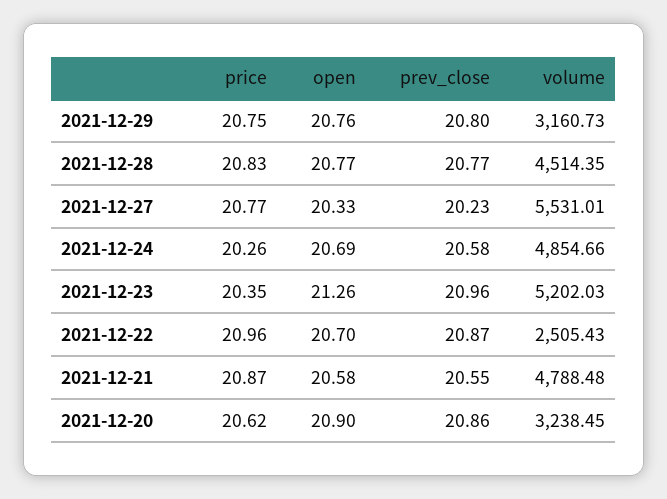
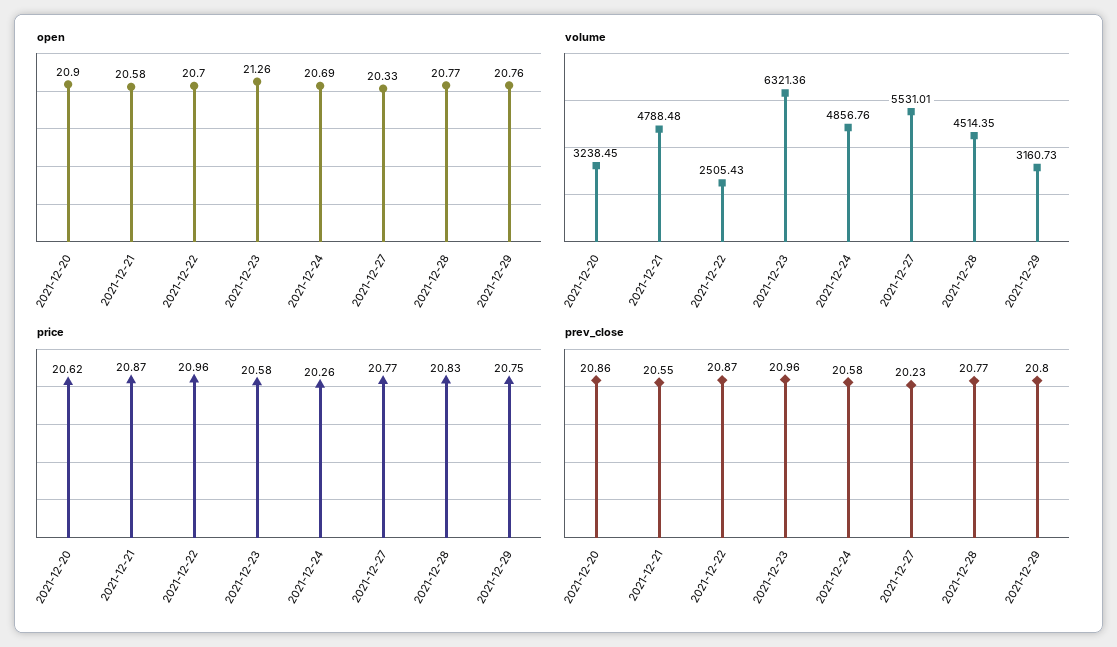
  {
    "price": {
      "2021-12-29": 20.75,
      "2021-12-28": 20.83,
      "2021-12-27": 20.77,
      "2021-12-24": 20.26,
-     "2021-12-23": 20.35,
+     "2021-12-23": 20.58,
      "2021-12-22": 20.96,
      "2021-12-21": 20.87,
      "2021-12-20": 20.62
    },
    "open": {
      "2021-12-29": 20.76,
      "2021-12-28": 20.77,
      "2021-12-27": 20.33,
      "2021-12-24": 20.69,
      "2021-12-23": 21.26,
      "2021-12-22": 20.7,
      "2021-12-21": 20.58,
      "2021-12-20": 20.9
    },
    "prev_close": {
      "2021-12-29": 20.8,
      "2021-12-28": 20.77,
      "2021-12-27": 20.23,
      "2021-12-24": 20.58,
      "2021-12-23": 20.96,
      "2021-12-22": 20.87,
      "2021-12-21": 20.55,
      "2021-12-20": 20.86
    },
    "volume": {
      "2021-12-29": 3160.73,
      "2021-12-28": 4514.35,
      "2021-12-27": 5531.01,
-     "2021-12-24": 4854.66,
+     "2021-12-24": 4856.76,
-     "2021-12-23": 5202.03,
+     "2021-12-23": 6321.36,
      "2021-12-22": 2505.43,
      "2021-12-21": 4788.48,
      "2021-12-20": 3238.45
    }
  }

